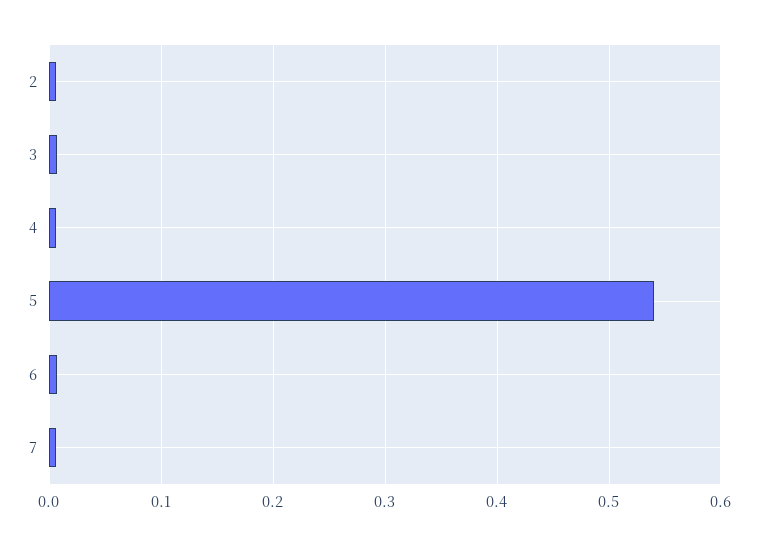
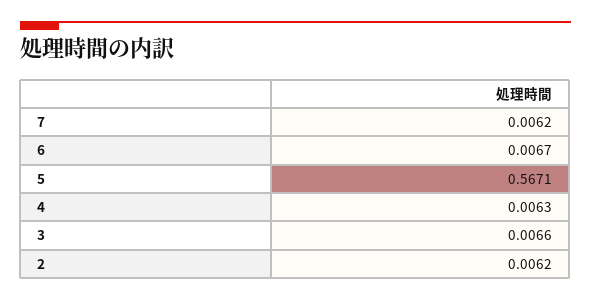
  {
    "2": 0.0062,
    "3": 0.0066,
    "4": 0.0063,
-   "5": 0.54,
+   "5": 0.5671,
    "6": 0.0067,
    "7": 0.0062
  }

